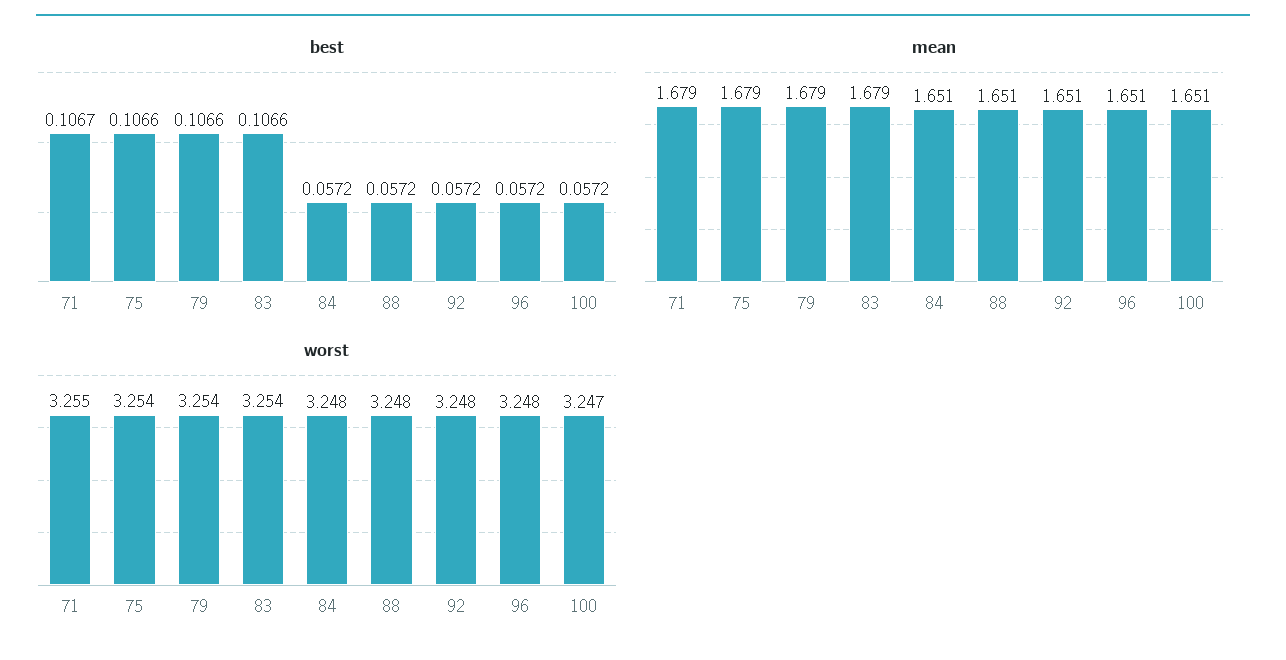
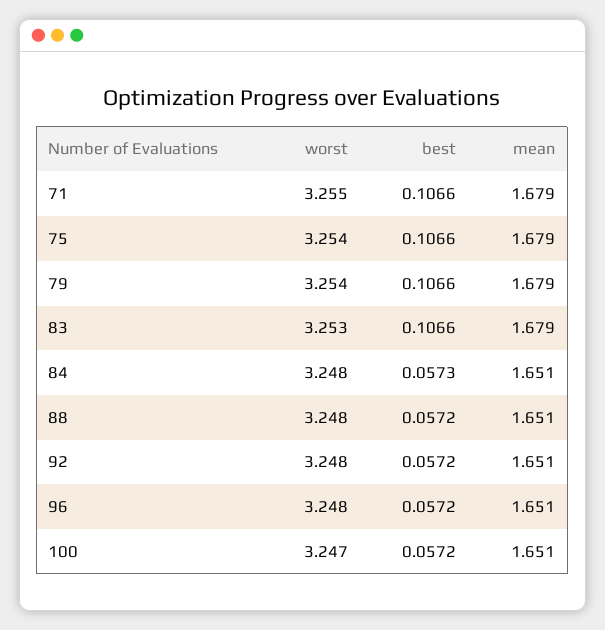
  {
    "best": {
-     "71": 0.1067,
+     "71": 0.1066,
      "75": 0.1066,
      "79": 0.1066,
      "83": 0.1066,
-     "84": 0.0572,
+     "84": 0.0573,
      "88": 0.0572,
      "92": 0.0572,
      "96": 0.0572,
      "100": 0.0572
    },
    "mean": {
      "71": 1.679,
      "75": 1.679,
      "79": 1.679,
      "83": 1.679,
      "84": 1.651,
      "88": 1.651,
      "92": 1.651,
      "96": 1.651,
      "100": 1.651
    },
    "worst": {
      "71": 3.255,
      "75": 3.254,
      "79": 3.254,
-     "83": 3.254,
+     "83": 3.253,
      "84": 3.248,
      "88": 3.248,
      "92": 3.248,
      "96": 3.248,
      "100": 3.247
    }
  }

